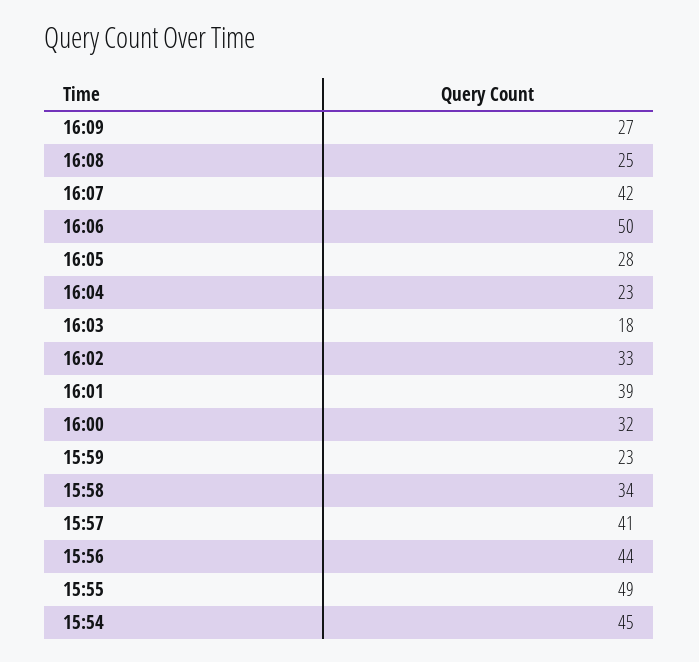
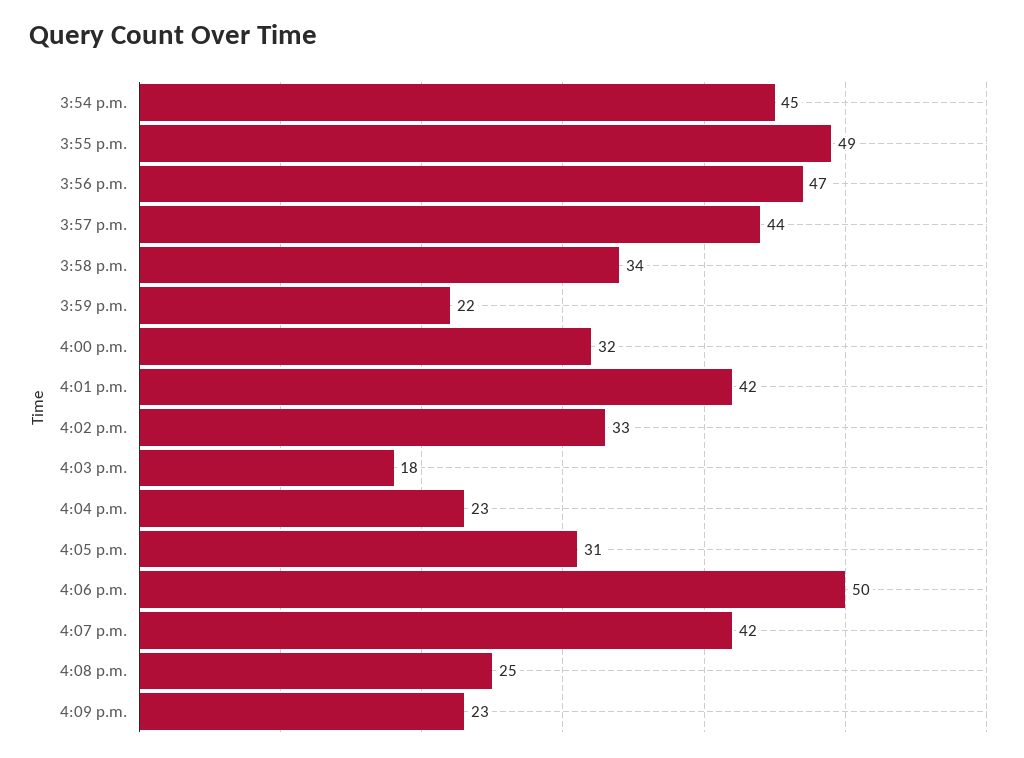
  {
-   "16:09": 27,
+   "16:09": 23,
    "16:08": 25,
    "16:07": 42,
    "16:06": 50,
-   "16:05": 28,
+   "16:05": 31,
    "16:04": 23,
    "16:03": 18,
    "16:02": 33,
-   "16:01": 39,
+   "16:01": 42,
    "16:00": 32,
-   "15:59": 23,
+   "15:59": 22,
    "15:58": 34,
-   "15:57": 41,
+   "15:57": 44,
-   "15:56": 44,
+   "15:56": 47,
    "15:55": 49,
    "15:54": 45
  }

